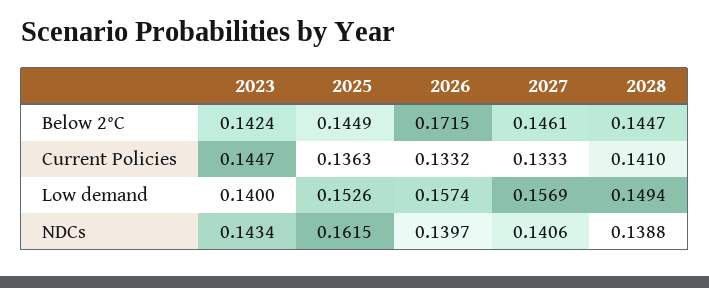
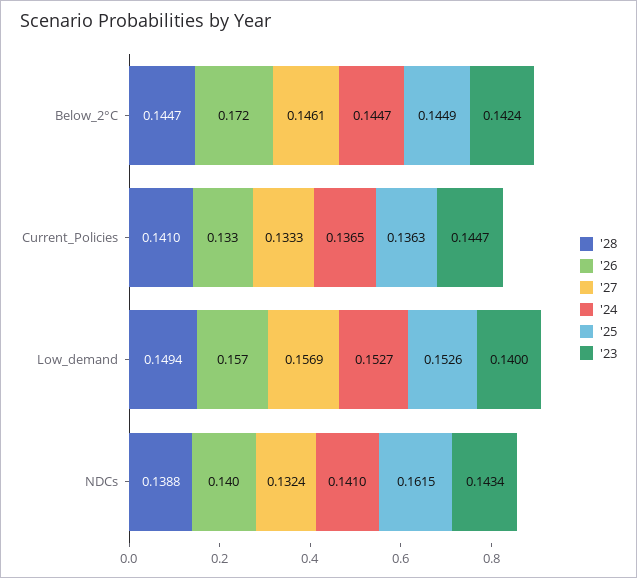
  {
    "2023": {
      "Below 2°C": 0.1424,
      "Current Policies": 0.1447,
      "Low demand": 0.14,
      "NDCs": 0.1434
    },
    "2025": {
      "Below 2°C": 0.1449,
      "Current Policies": 0.1363,
      "Low demand": 0.1526,
      "NDCs": 0.1615
    },
    "2026": {
      "Below 2°C": 0.1715,
      "Current Policies": 0.1332,
      "Low demand": 0.1574,
      "NDCs": 0.1397
    },
    "2027": {
      "Below 2°C": 0.1461,
      "Current Policies": 0.1333,
      "Low demand": 0.1569,
-     "NDCs": 0.1406
+     "NDCs": 0.1324
    },
    "2028": {
      "Below 2°C": 0.1447,
      "Current Policies": 0.141,
      "Low demand": 0.1494,
      "NDCs": 0.1388
-   }
+   },
+   "'24": {
+     "Below 2°C": 0.1447,
+     "Current Policies": 0.1365,
+     "Low demand": 0.1527,
+     "NDCs": 0.141
+   }
  }

